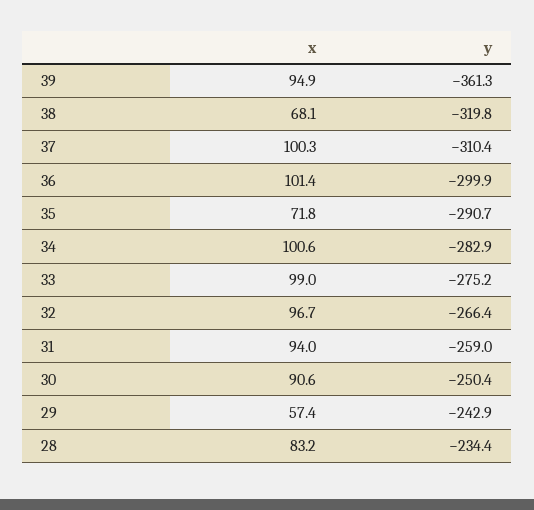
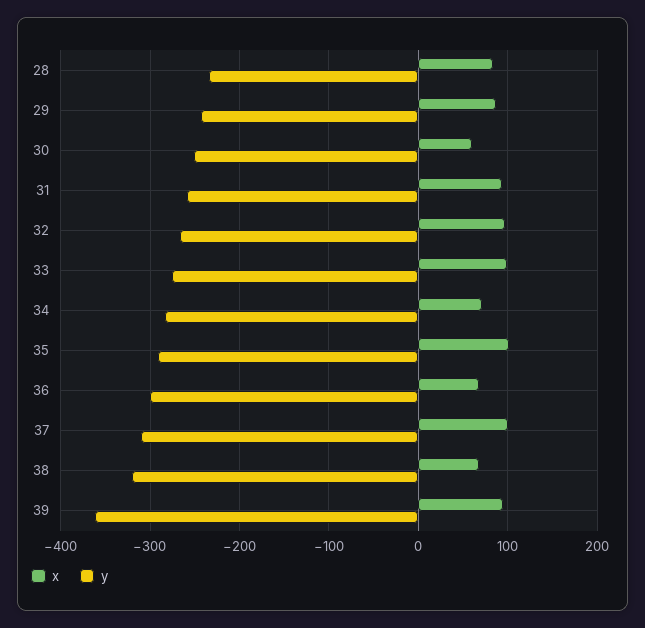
  {
    "x": {
      "39": 94.9,
      "38": 68.1,
      "37": 100.3,
-     "36": 101.4,
+     "36": 70,
-     "35": 71.8,
+     "35": 100,
-     "34": 100.6,
+     "34": 70,
      "33": 99,
      "32": 96.7,
      "31": 94,
-     "30": 90.6,
+     "30": 60,
-     "29": 57.4,
+     "29": 90,
      "28": 83.2
    },
    "y": {
      "39": -361.3,
      "38": -319.8,
      "37": -310.4,
      "36": -299.9,
      "35": -290.7,
      "34": -282.9,
      "33": -275.2,
      "32": -266.4,
      "31": -259,
      "30": -250.4,
      "29": -242.9,
      "28": -234.4
    }
  }

